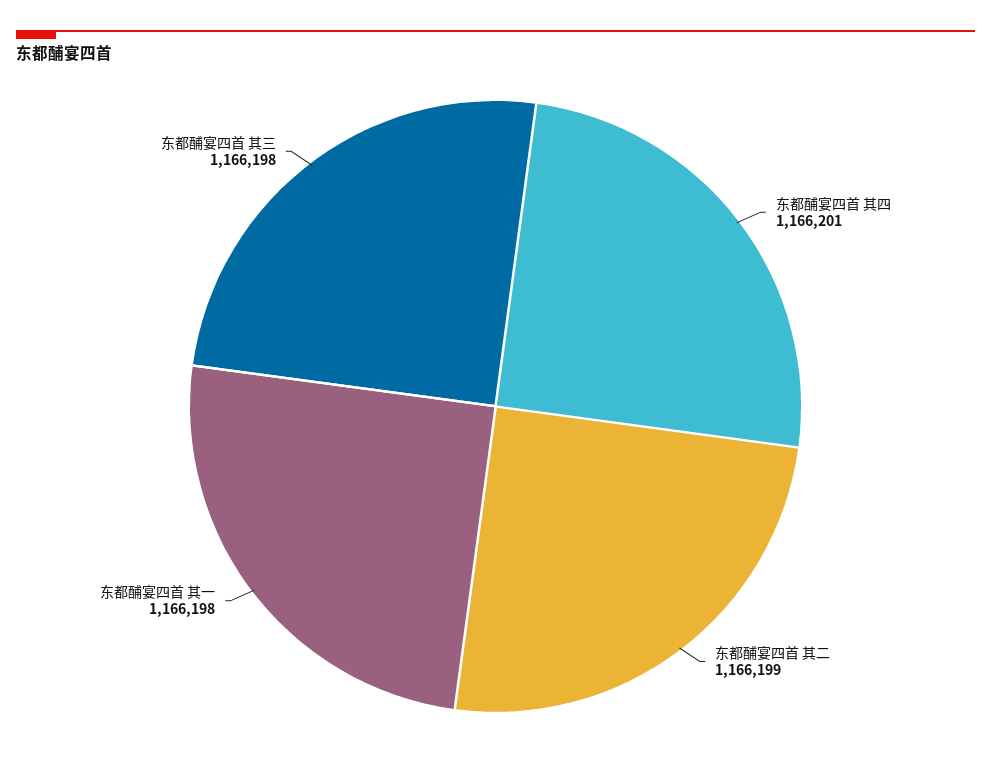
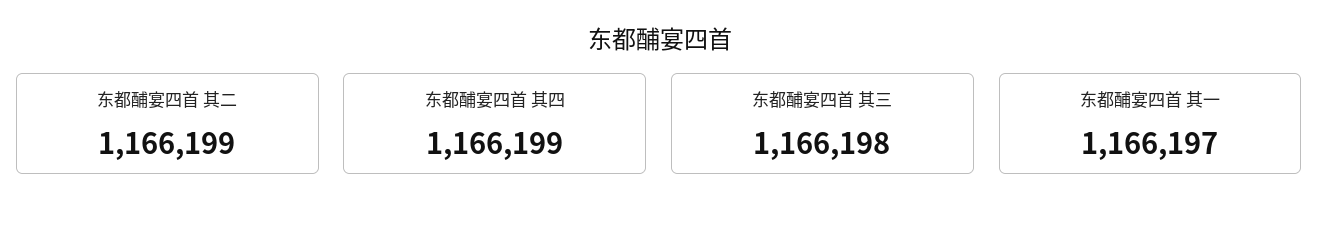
  {
-   "东都酺宴四首 其四": 1166201,
+   "东都酺宴四首 其四": 1166199,
    "东都酺宴四首 其二": 1166199,
-   "东都酺宴四首 其一": 1166198,
+   "东都酺宴四首 其一": 1166197,
    "东都酺宴四首 其三": 1166198
  }

